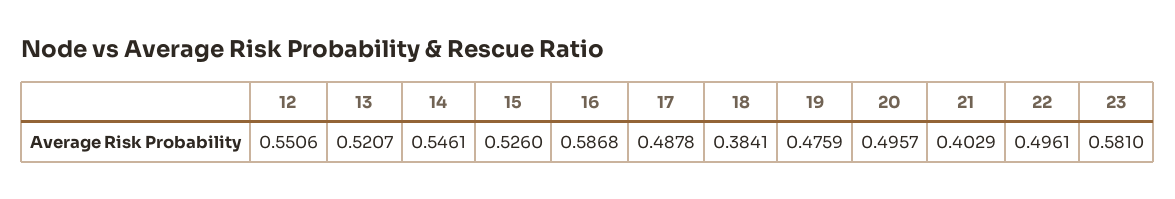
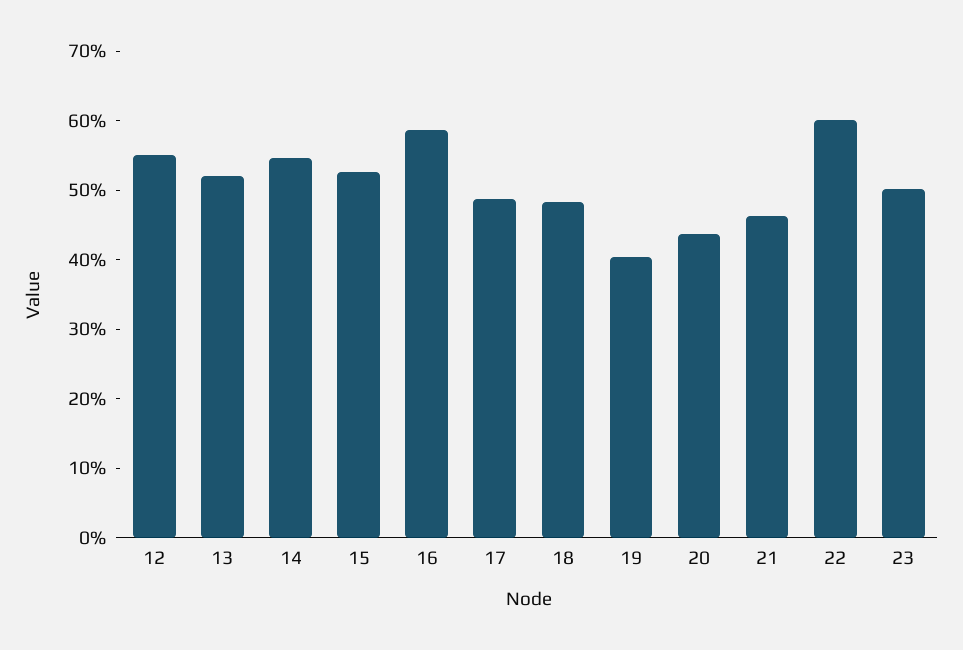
  {
    "12": 0.5506,
    "13": 0.5207,
    "14": 0.5461,
    "15": 0.526,
    "16": 0.5868,
    "17": 0.4878,
-   "18": 0.3841,
+   "18": 0.48,
-   "19": 0.4759,
+   "19": 0.4,
-   "20": 0.4957,
+   "20": 0.44,
-   "21": 0.4029,
+   "21": 0.46,
-   "22": 0.4961,
+   "22": 0.6,
-   "23": 0.581
+   "23": 0.5
  }

